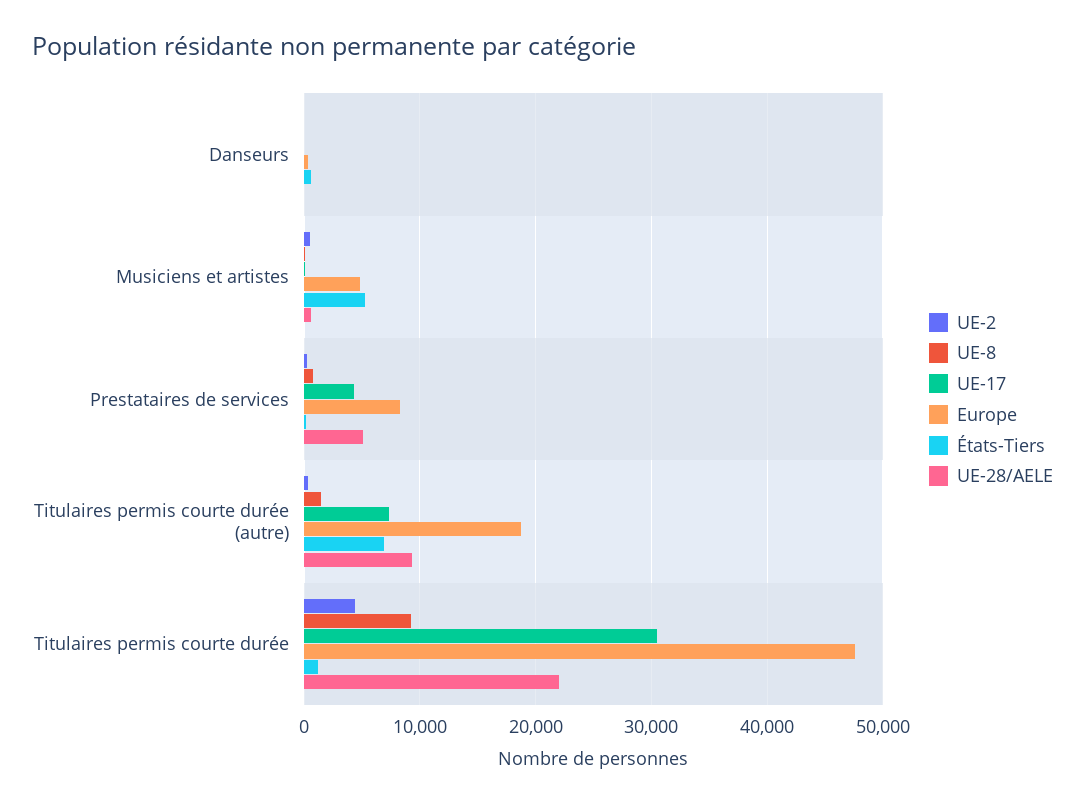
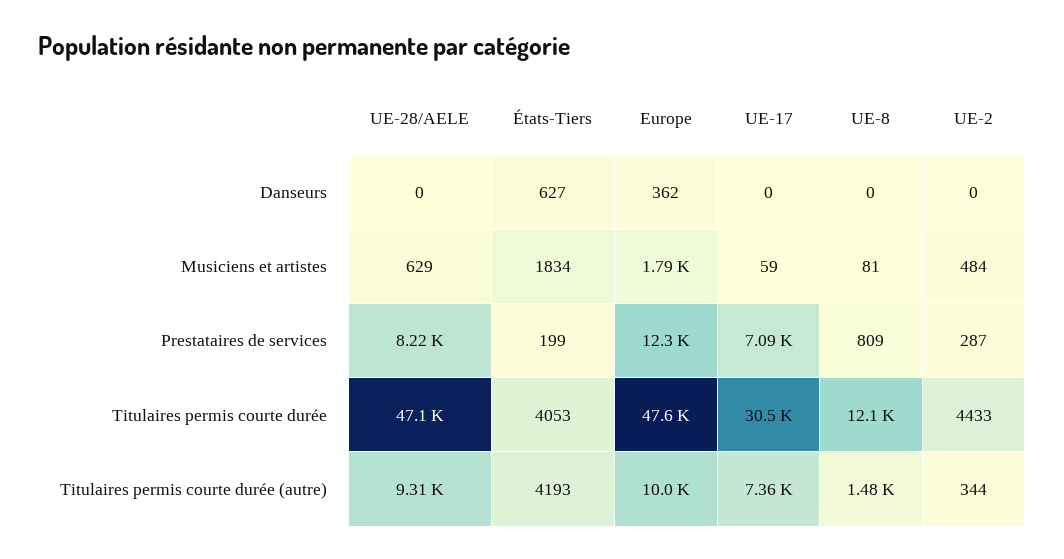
  {
    "UE-2": {
      "Danseurs": 0,
      "Musiciens et artistes": 484,
      "Prestataires de services": 287,
      "Titulaires permis courte durée (autre)": 344,
      "Titulaires permis courte durée": 4433
    },
    "UE-8": {
      "Danseurs": 0,
      "Musiciens et artistes": 81,
      "Prestataires de services": 809,
      "Titulaires permis courte durée (autre)": 1480,
-     "Titulaires permis courte durée": 9000
+     "Titulaires permis courte durée": 12100
    },
    "UE-17": {
      "Danseurs": 0,
      "Musiciens et artistes": 59,
-     "Prestataires de services": 4000,
+     "Prestataires de services": 7090,
      "Titulaires permis courte durée (autre)": 7360,
      "Titulaires permis courte durée": 30500
    },
    "Europe": {
      "Danseurs": 362,
-     "Musiciens et artistes": 5000,
+     "Musiciens et artistes": 1790,
-     "Prestataires de services": 8000,
+     "Prestataires de services": 12300,
-     "Titulaires permis courte durée (autre)": 19000,
+     "Titulaires permis courte durée (autre)": 10000,
      "Titulaires permis courte durée": 47600
    },
    "États-Tiers": {
      "Danseurs": 627,
-     "Musiciens et artistes": 5000,
+     "Musiciens et artistes": 1834,
      "Prestataires de services": 199,
-     "Titulaires permis courte durée (autre)": 7000,
+     "Titulaires permis courte durée (autre)": 4193,
-     "Titulaires permis courte durée": 1000
+     "Titulaires permis courte durée": 4053
    },
    "UE-28/AELE": {
      "Danseurs": 0,
      "Musiciens et artistes": 629,
-     "Prestataires de services": 5000,
+     "Prestataires de services": 8220,
      "Titulaires permis courte durée (autre)": 9310,
-     "Titulaires permis courte durée": 22000
+     "Titulaires permis courte durée": 47100
    }
  }

